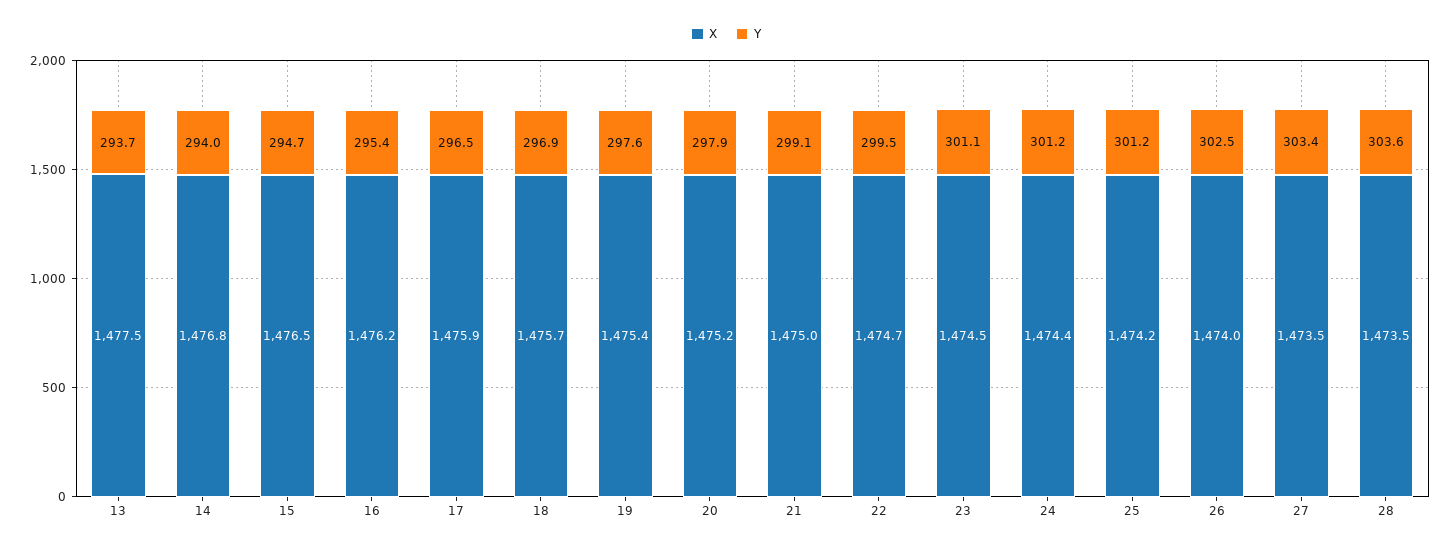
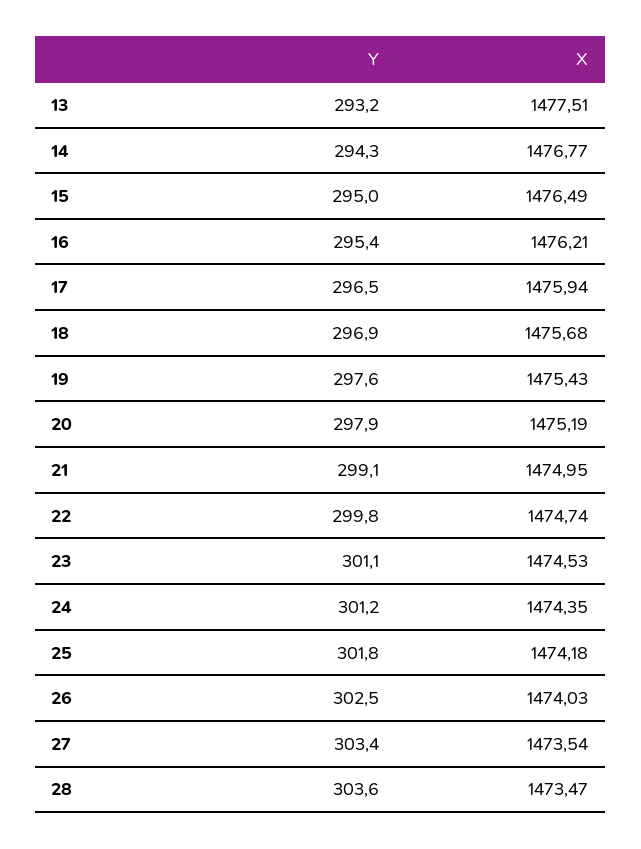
  {
    "X": {
      "13": 1477.51,
      "14": 1476.77,
      "15": 1476.49,
      "16": 1476.21,
      "17": 1475.94,
      "18": 1475.68,
      "19": 1475.43,
      "20": 1475.19,
      "21": 1474.95,
      "22": 1474.74,
      "23": 1474.53,
      "24": 1474.35,
      "25": 1474.18,
      "26": 1474.03,
      "27": 1473.54,
      "28": 1473.47
    },
    "Y": {
-     "13": 293.7,
+     "13": 293.2,
-     "14": 294,
+     "14": 294.3,
-     "15": 294.7,
+     "15": 295,
      "16": 295.4,
      "17": 296.5,
      "18": 296.9,
      "19": 297.6,
      "20": 297.9,
      "21": 299.1,
-     "22": 299.5,
+     "22": 299.8,
      "23": 301.1,
      "24": 301.2,
-     "25": 301.2,
+     "25": 301.8,
      "26": 302.5,
      "27": 303.4,
      "28": 303.6
    }
  }

